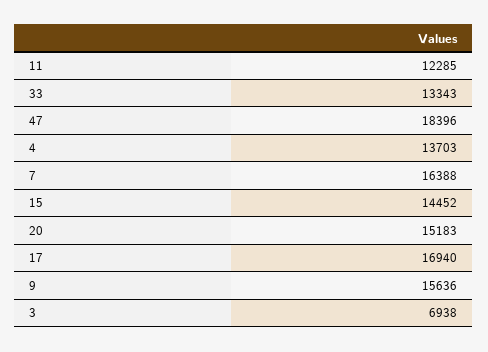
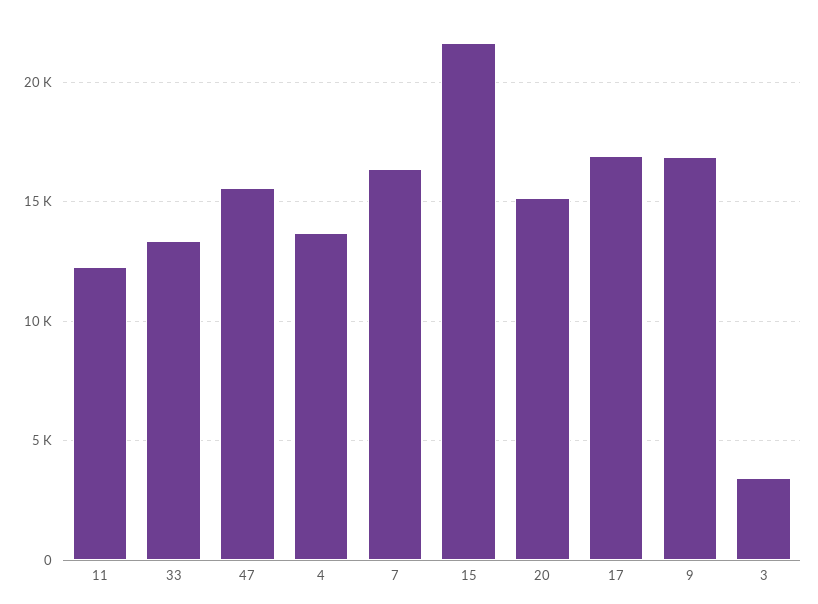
  {
    "11": 12285,
    "33": 13343,
-   "47": 18396,
+   "47": 15500,
    "4": 13703,
    "7": 16388,
-   "15": 14452,
+   "15": 21500,
    "20": 15183,
    "17": 16940,
-   "9": 15636,
+   "9": 17000,
-   "3": 6938
+   "3": 3500
  }

